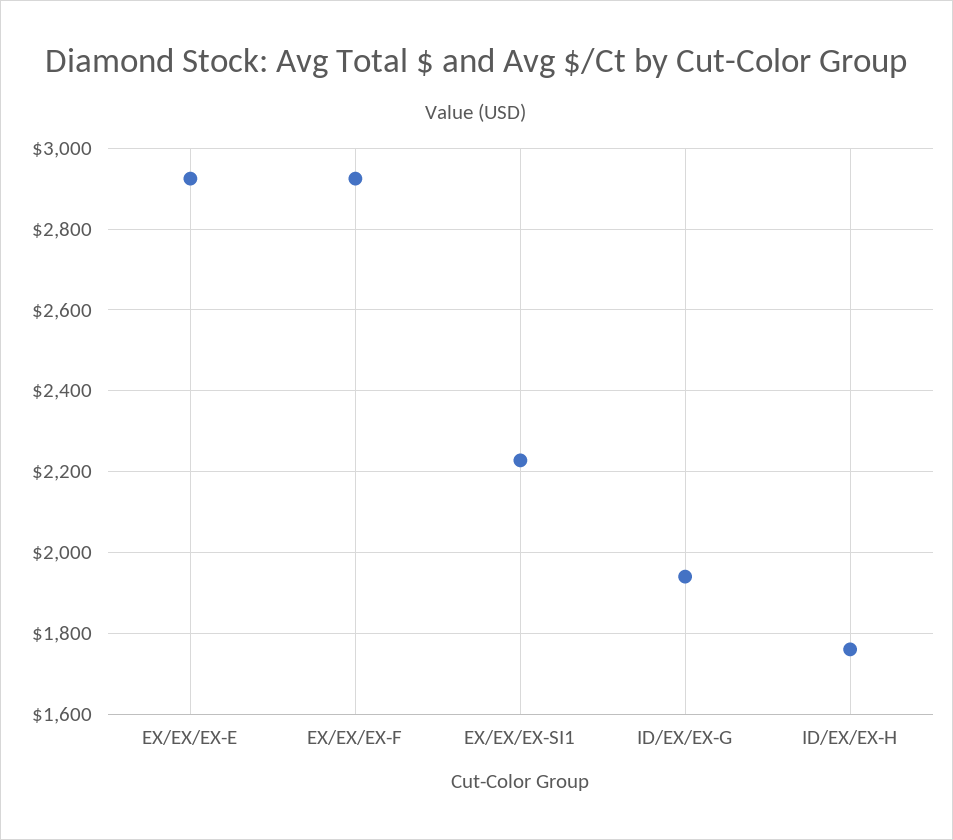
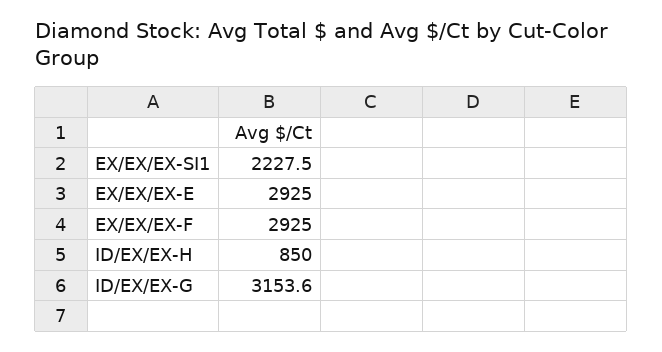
  {
    "EX/EX/EX-E": 2925,
    "EX/EX/EX-F": 2925,
    "EX/EX/EX-SI1": 2227.5,
-   "ID/EX/EX-G": 1940,
+   "ID/EX/EX-G": 3153.6,
-   "ID/EX/EX-H": 1760
+   "ID/EX/EX-H": 850
  }

